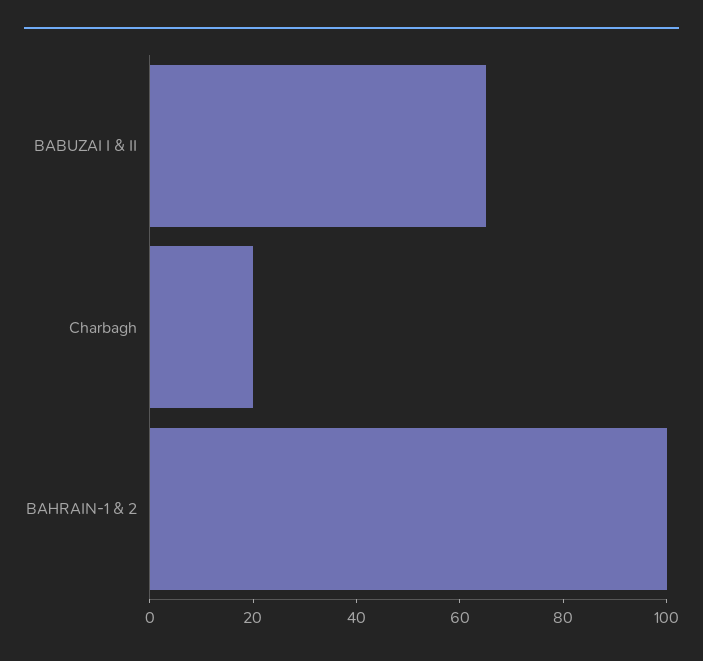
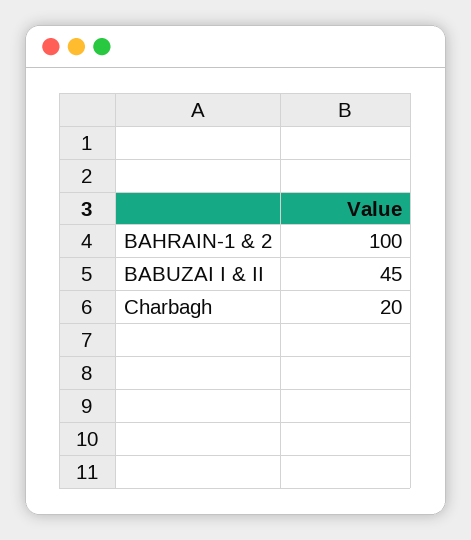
  {
-   "BABUZAI I & II": 65,
+   "BABUZAI I & II": 45,
    "Charbagh": 20,
    "BAHRAIN-1 & 2": 100
  }

